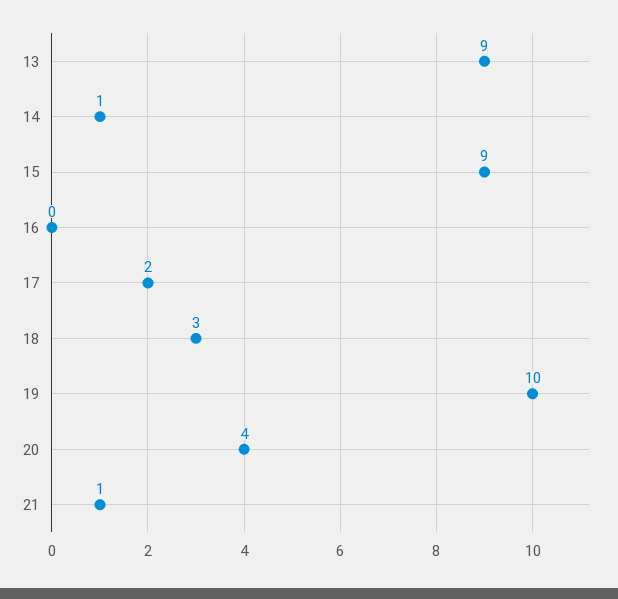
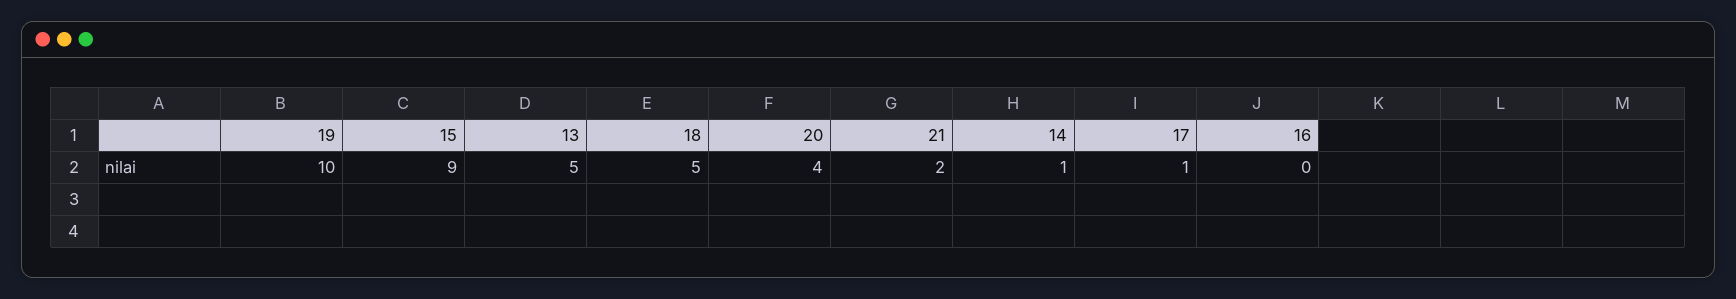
  {
-   "13": 9,
+   "13": 5,
    "14": 1,
    "15": 9,
    "16": 0,
-   "17": 2,
+   "17": 1,
-   "18": 3,
+   "18": 5,
    "19": 10,
    "20": 4,
-   "21": 1
+   "21": 2
  }

